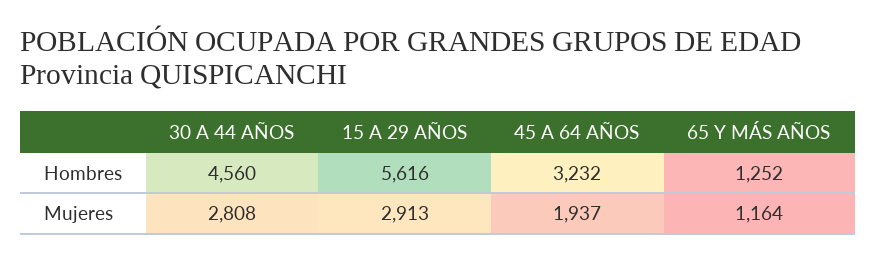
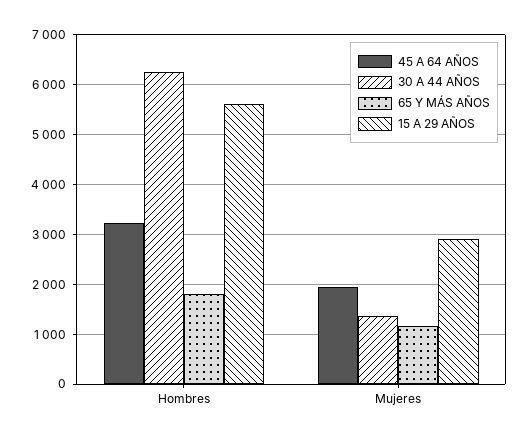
  {
    "30 A 44 AÑOS": {
-     "Hombres": 4560,
+     "Hombres": 6200,
-     "Mujeres": 2808
+     "Mujeres": 1400
    },
    "15 A 29 AÑOS": {
      "Hombres": 5616,
      "Mujeres": 2913
    },
    "45 A 64 AÑOS": {
      "Hombres": 3232,
      "Mujeres": 1937
    },
    "65 Y MÁS AÑOS": {
-     "Hombres": 1252,
+     "Hombres": 1800,
      "Mujeres": 1164
    }
  }

